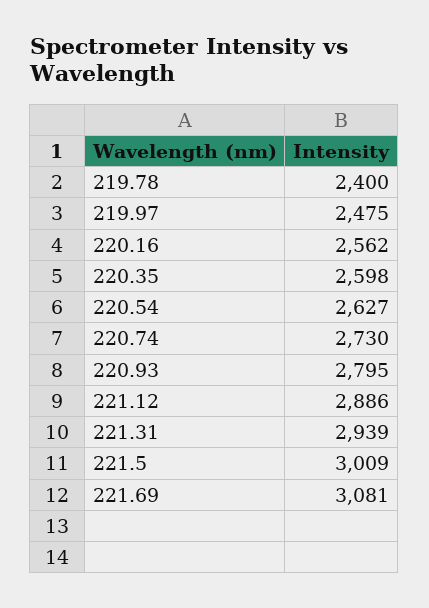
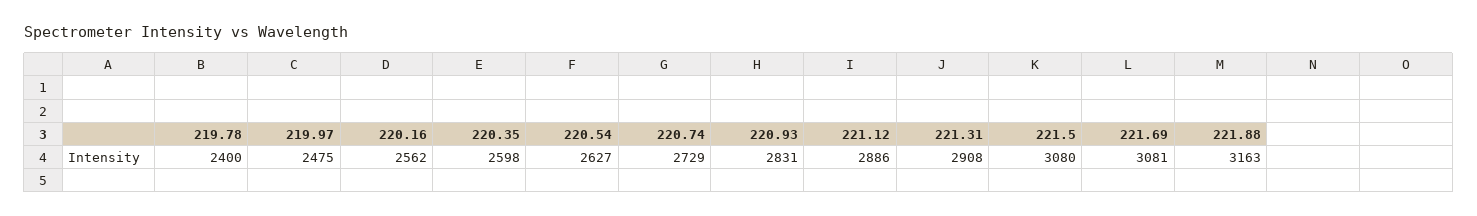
  {
    "219.78": 2400,
    "219.97": 2475,
    "220.16": 2562,
    "220.35": 2598,
    "220.54": 2627,
-   "220.74": 2730,
+   "220.74": 2729,
-   "220.93": 2795,
+   "220.93": 2831,
    "221.12": 2886,
-   "221.31": 2939,
+   "221.31": 2908,
-   "221.5": 3009,
+   "221.5": 3080,
-   "221.69": 3081
+   "221.69": 3081,
+   "221.88": 3163
  }

